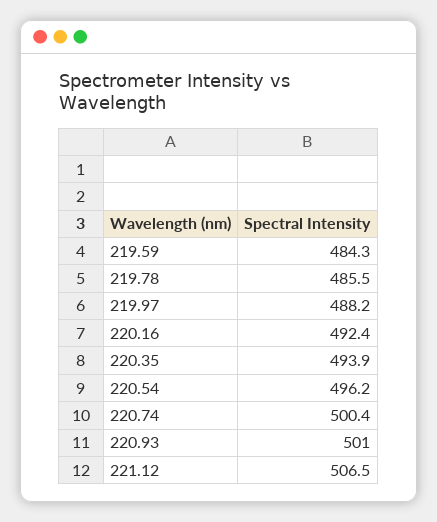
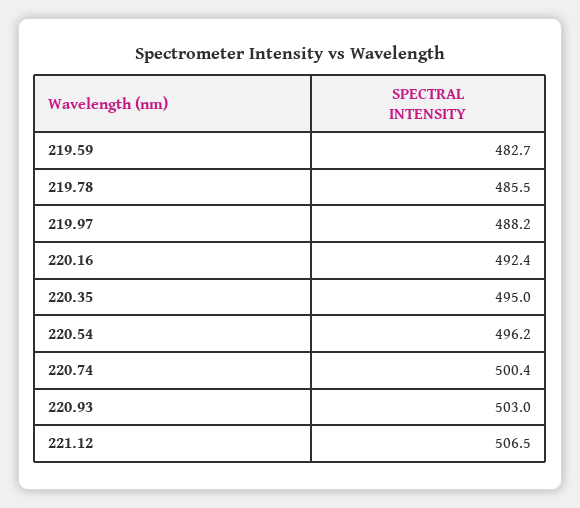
  {
-   "219.59": 484.3,
+   "219.59": 482.7,
    "219.78": 485.5,
    "219.97": 488.2,
    "220.16": 492.4,
-   "220.35": 493.9,
+   "220.35": 495,
    "220.54": 496.2,
    "220.74": 500.4,
-   "220.93": 501,
+   "220.93": 503,
    "221.12": 506.5
  }

